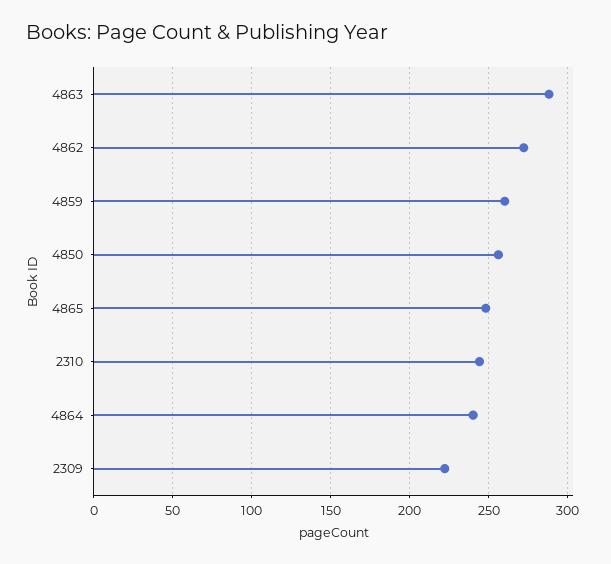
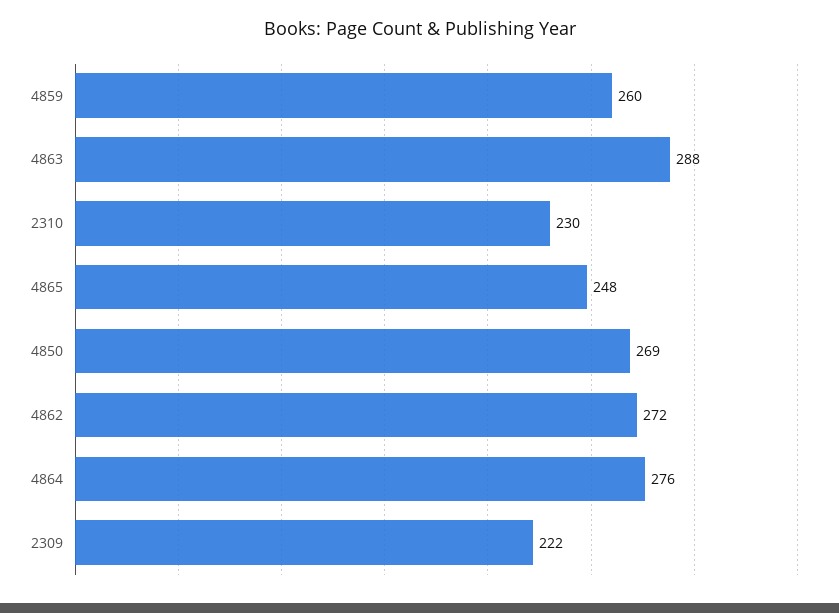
  {
    "4863": 288,
    "4862": 272,
    "4859": 260,
-   "4850": 255,
+   "4850": 269,
    "4865": 248,
-   "2310": 245,
+   "2310": 230,
-   "4864": 240,
+   "4864": 276,
    "2309": 222
  }

